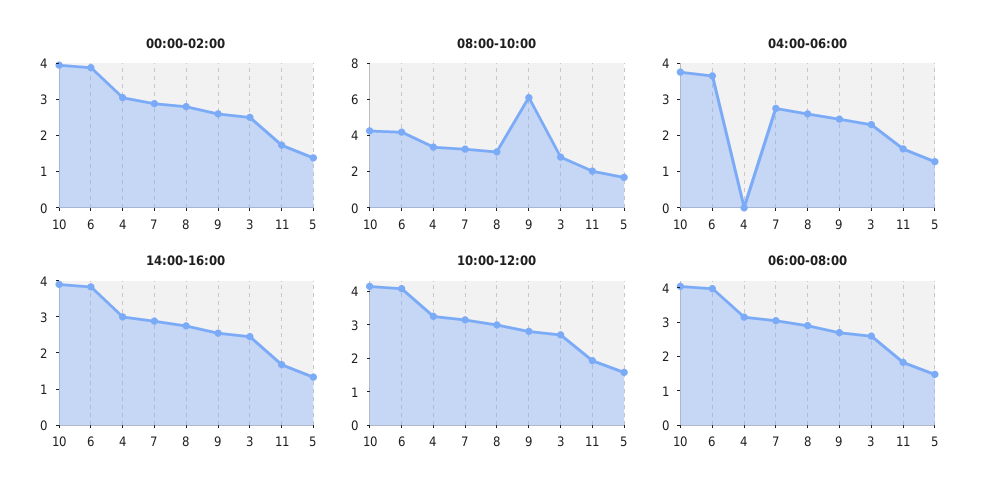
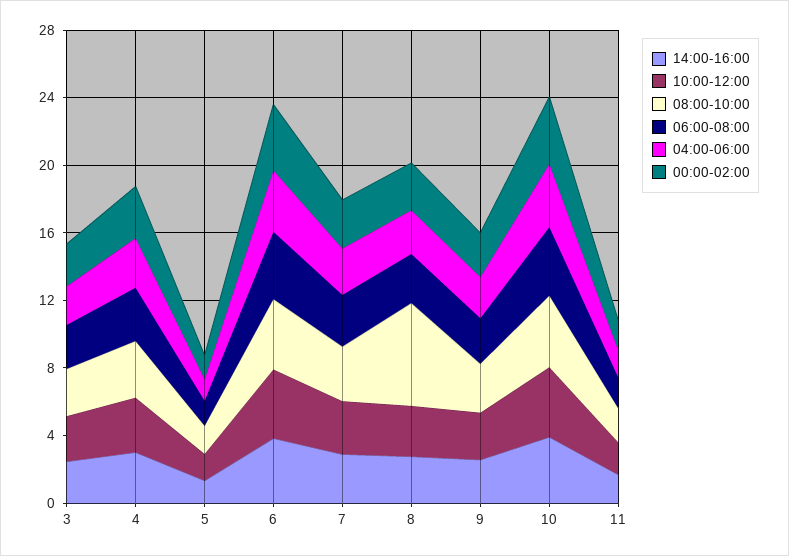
  {
    "00:00-02:00": {
      "10": 4,
      "6": 4,
      "4": 3,
      "7": 3,
      "8": 2.75,
      "9": 2.5,
      "3": 2.5,
      "11": 1.75,
      "5": 1.5
    },
    "08:00-10:00": {
      "10": 4.5,
      "6": 4,
      "4": 3.5,
      "7": 3.5,
-     "8": 3,
+     "8": 6,
-     "9": 6,
+     "9": 3,
      "3": 3,
      "11": 2,
      "5": 1.5
    },
    "04:00-06:00": {
      "10": 3.75,
      "6": 3.75,
-     "4": 0,
+     "4": 3,
      "7": 2.75,
      "8": 2.5,
      "9": 2.5,
      "3": 2.25,
      "11": 1.75,
      "5": 1.25
    },
    "14:00-16:00": {
      "10": 4,
      "6": 3.75,
      "4": 3,
      "7": 3,
      "8": 2.75,
      "9": 2.5,
      "3": 2.5,
      "11": 1.75,
      "5": 1.25
    },
    "10:00-12:00": {
      "10": 4.25,
      "6": 4,
      "4": 3.25,
      "7": 3.25,
      "8": 3,
      "9": 2.75,
      "3": 2.75,
      "11": 2,
      "5": 1.5
    },
    "06:00-08:00": {
      "10": 4,
      "6": 4,
      "4": 3.25,
      "7": 3,
      "8": 3,
      "9": 2.75,
      "3": 2.5,
      "11": 1.75,
      "5": 1.5
    }
  }

